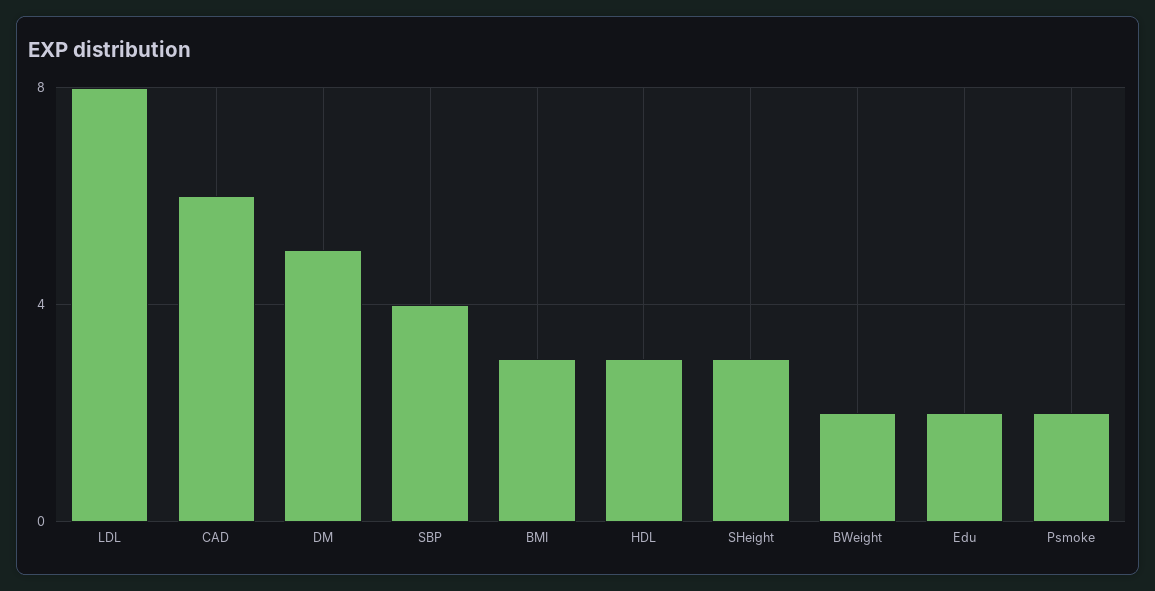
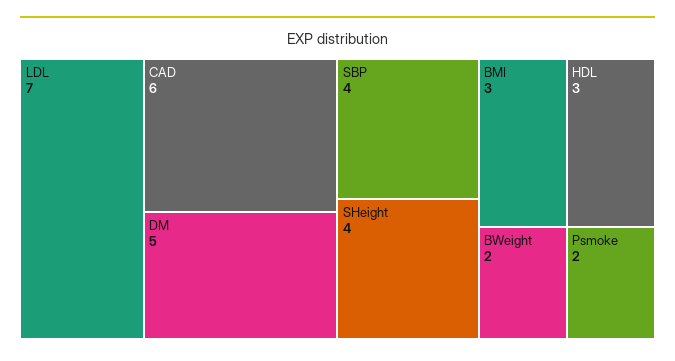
  {
-   "LDL": 8,
+   "LDL": 7,
    "CAD": 6,
    "DM": 5,
    "SBP": 4,
    "BMI": 3,
    "HDL": 3,
-   "SHeight": 3,
+   "SHeight": 4,
    "BWeight": 2,
-   "Edu": 2,
    "Psmoke": 2
  }

